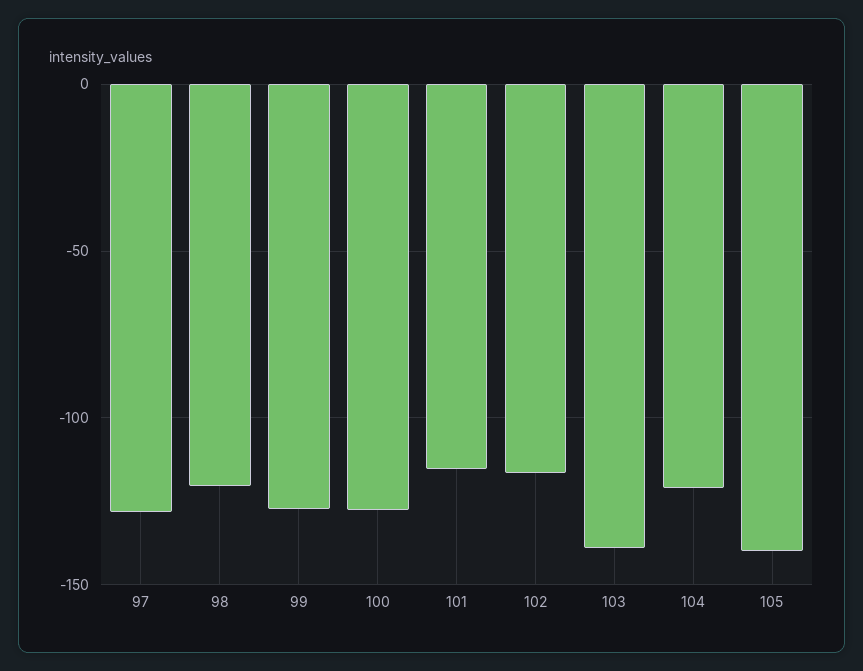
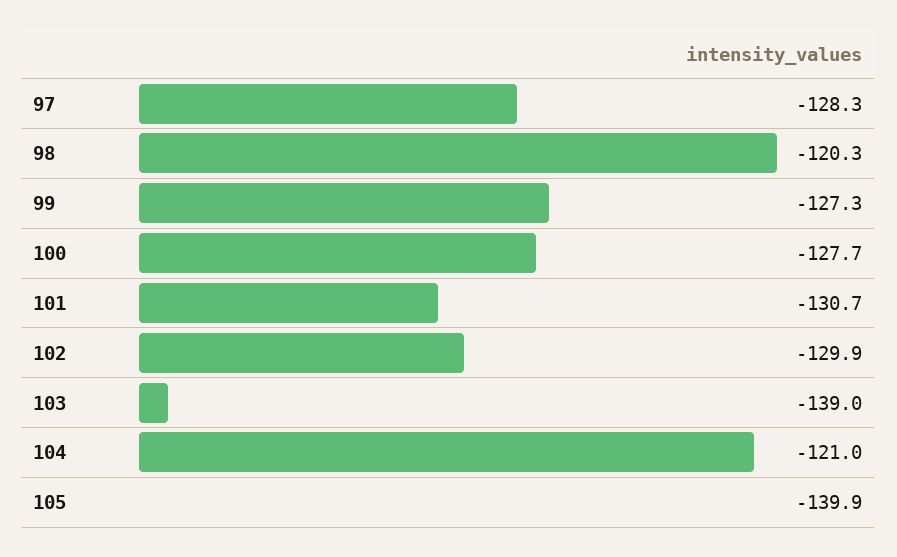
  {
    "97": -128.3,
    "98": -120.3,
    "99": -127.3,
    "100": -127.7,
-   "101": -115,
+   "101": -130.7,
-   "102": -115,
+   "102": -129.9,
    "103": -139,
    "104": -121,
    "105": -139.9
  }

